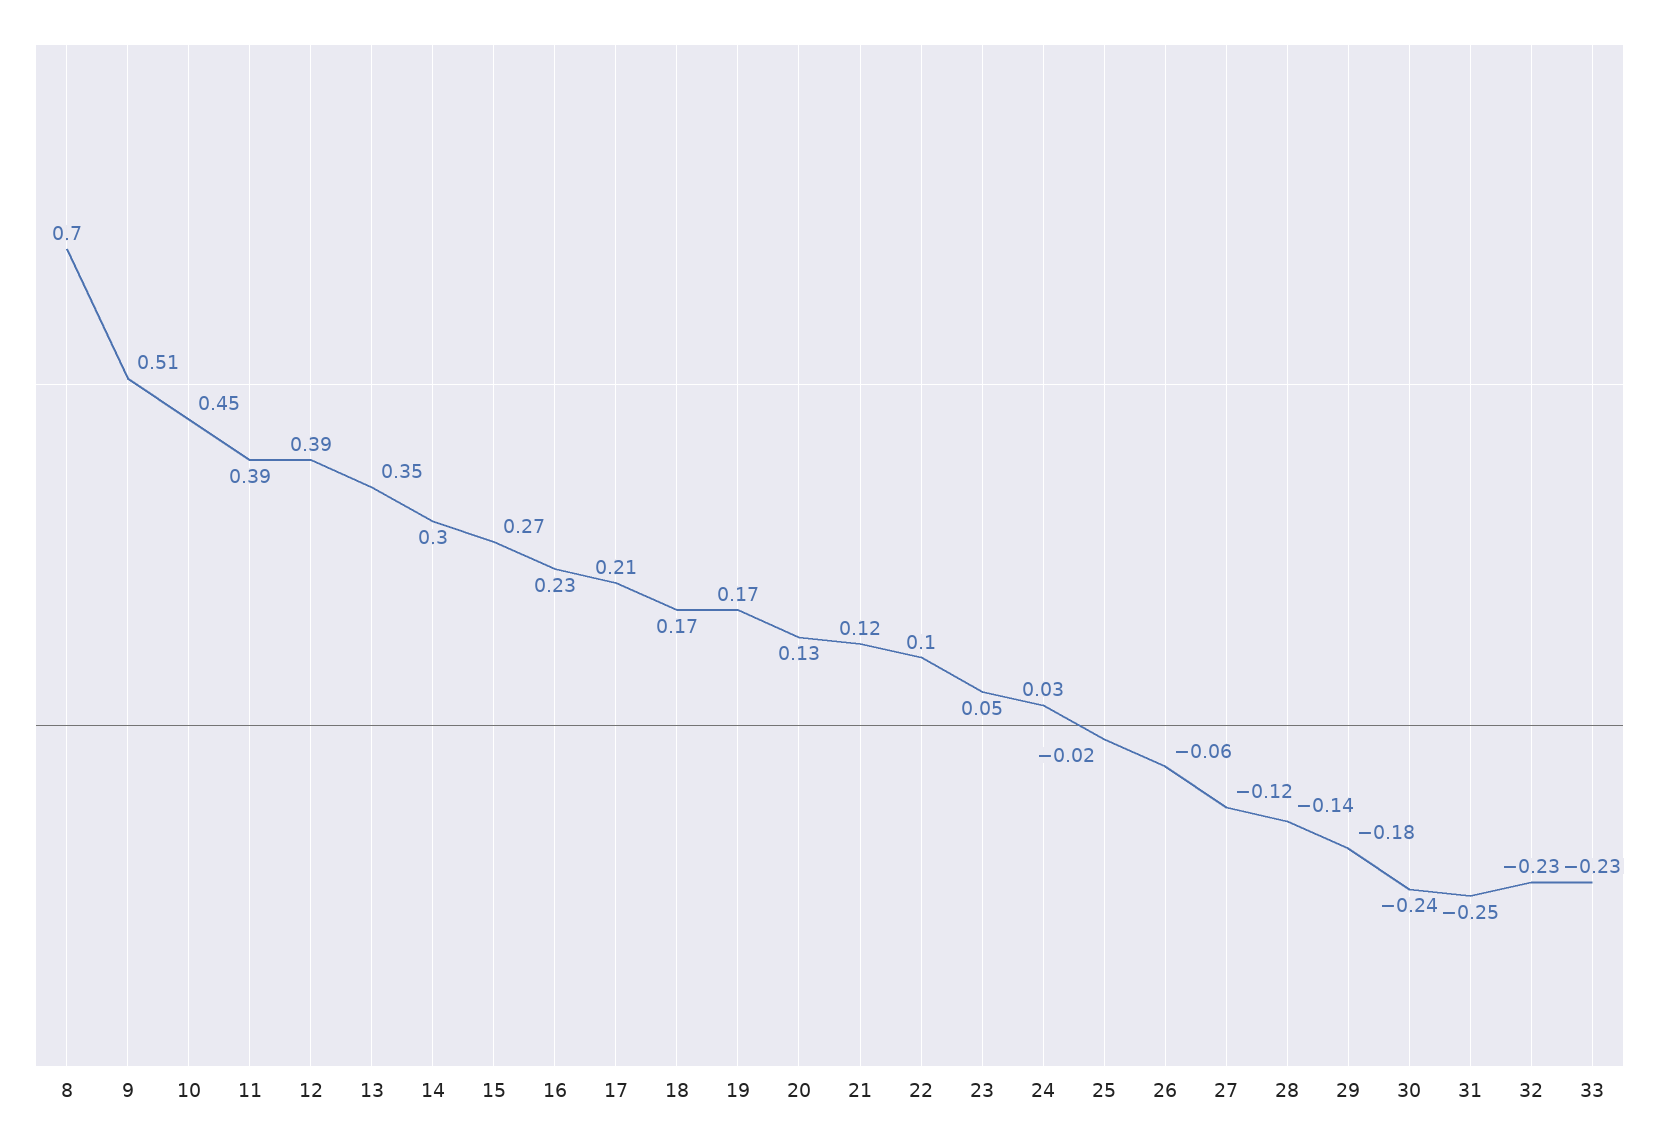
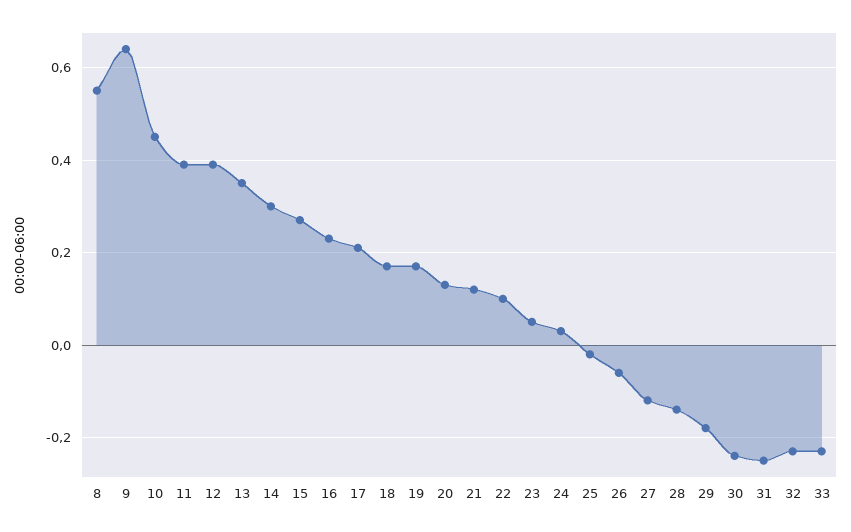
  {
-   "8": 0.7,
+   "8": 0.55,
-   "9": 0.51,
+   "9": 0.65,
    "10": 0.45,
    "11": 0.39,
    "12": 0.39,
    "13": 0.35,
    "14": 0.3,
    "15": 0.27,
    "16": 0.23,
    "17": 0.21,
    "18": 0.17,
    "19": 0.17,
    "20": 0.13,
    "21": 0.12,
    "22": 0.1,
    "23": 0.05,
    "24": 0.03,
    "25": -0.02,
    "26": -0.06,
    "27": -0.12,
    "28": -0.14,
    "29": -0.18,
    "30": -0.24,
    "31": -0.25,
    "32": -0.23,
    "33": -0.23
  }

